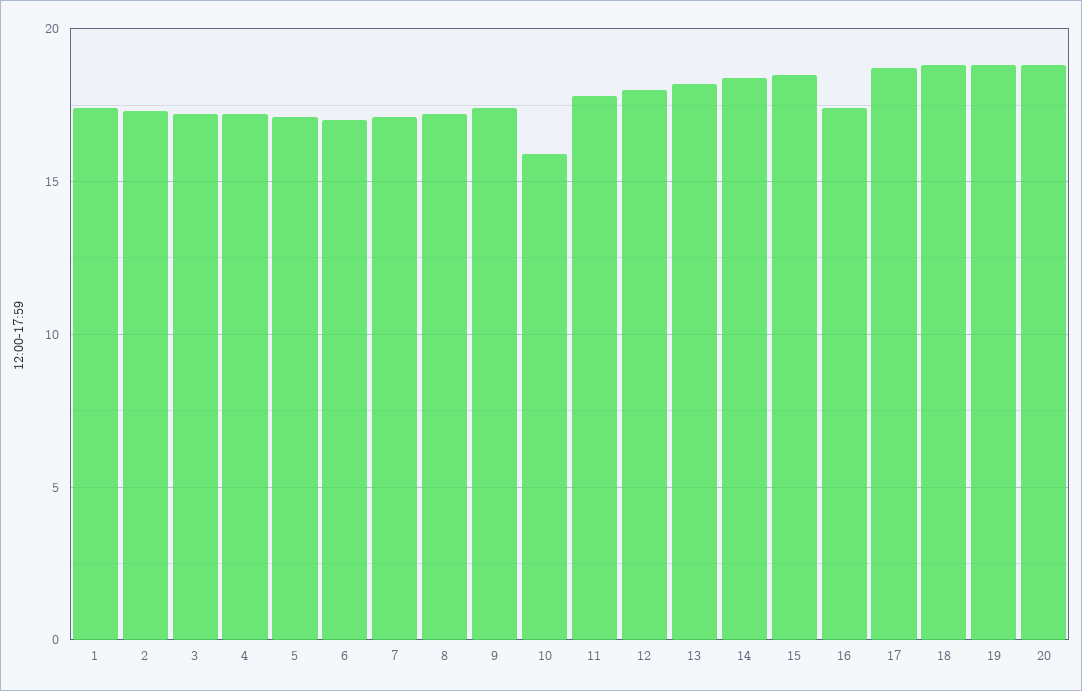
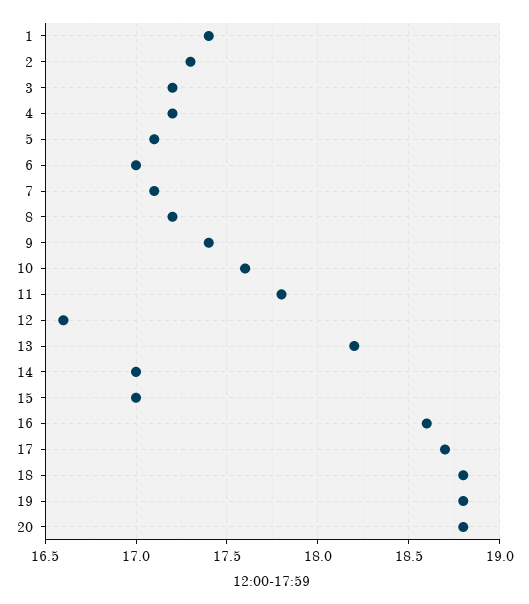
  {
    "1": 17.4,
    "2": 17.3,
    "3": 17.2,
    "4": 17.2,
    "5": 17.1,
    "6": 17,
    "7": 17.1,
    "8": 17.2,
    "9": 17.4,
-   "10": 16,
+   "10": 17.6,
    "11": 17.8,
-   "12": 18,
+   "12": 16.6,
    "13": 18.2,
-   "14": 18.5,
+   "14": 17,
-   "15": 18.5,
+   "15": 17,
-   "16": 17.5,
+   "16": 18.6,
    "17": 18.7,
    "18": 18.8,
    "19": 18.8,
    "20": 18.8
  }

